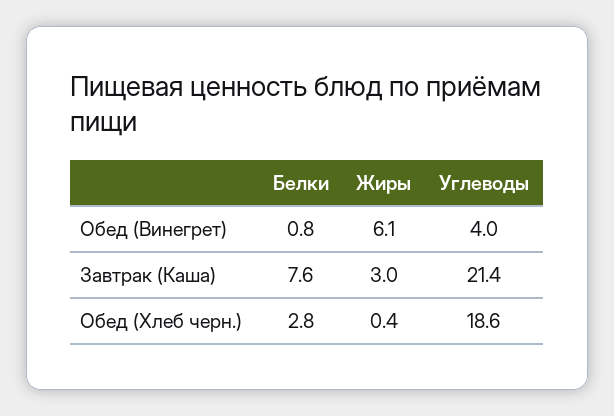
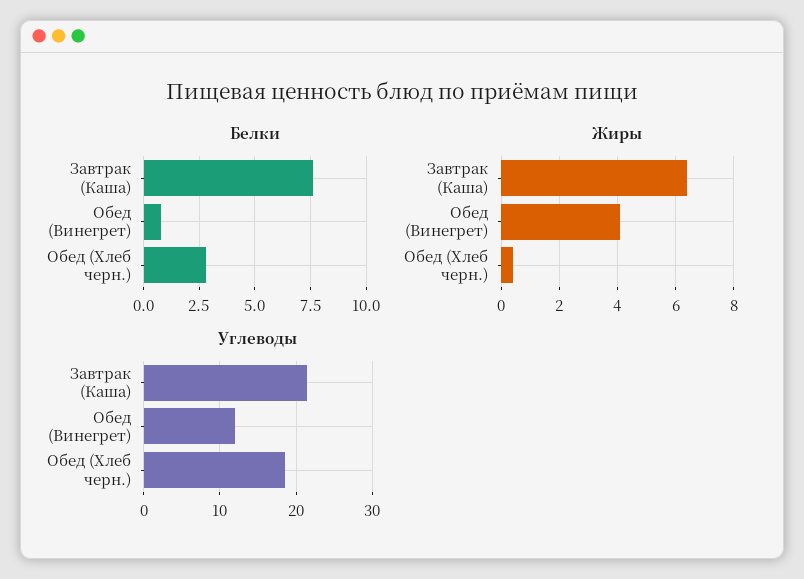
  {
    "Белки": {
      "Обед (Винегрет)": 0.8,
      "Завтрак (Каша)": 7.6,
      "Обед (Хлеб черн.)": 2.8
    },
    "Жиры": {
-     "Обед (Винегрет)": 6.1,
+     "Обед (Винегрет)": 4,
-     "Завтрак (Каша)": 3,
+     "Завтрак (Каша)": 6.5,
      "Обед (Хлеб черн.)": 0.4
    },
    "Углеводы": {
-     "Обед (Винегрет)": 4,
+     "Обед (Винегрет)": 12,
      "Завтрак (Каша)": 21.4,
      "Обед (Хлеб черн.)": 18.6
    }
  }

